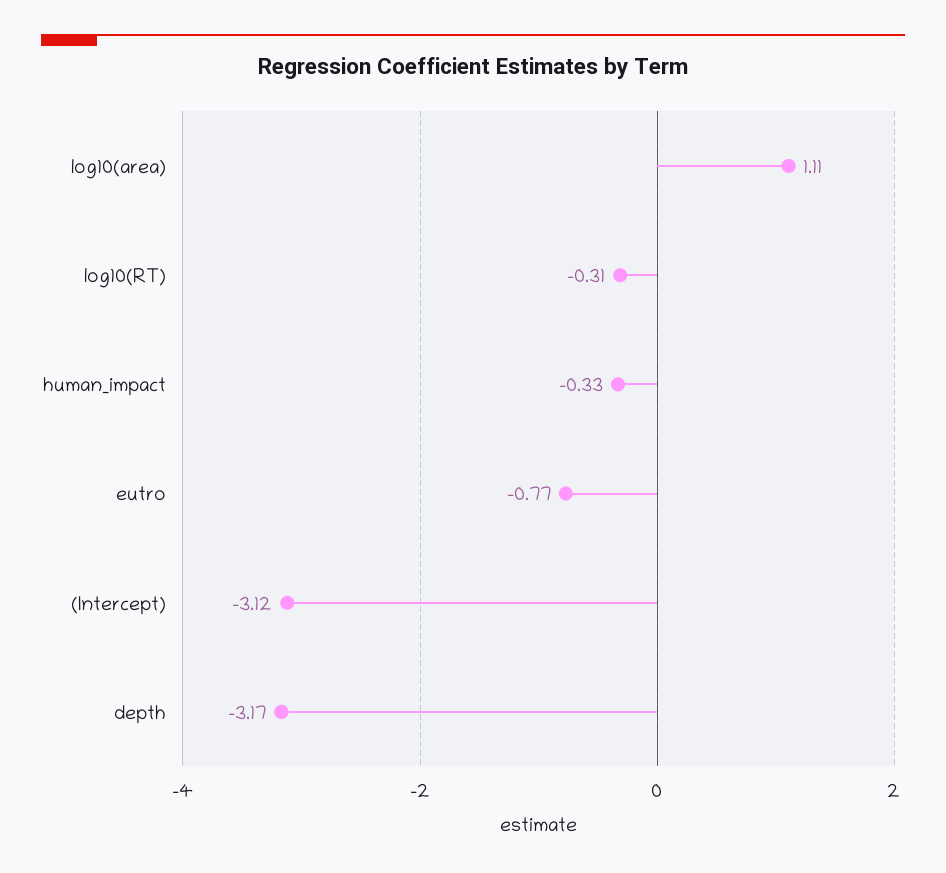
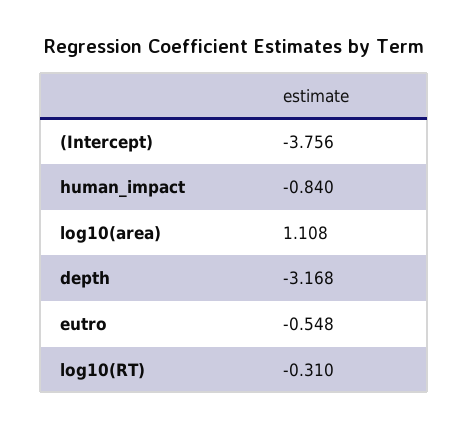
  {
    "log10(area)": 1.108,
    "log10(RT)": -0.31,
-   "human_impact": -0.33,
+   "human_impact": -0.84,
-   "eutro": -0.77,
+   "eutro": -0.548,
-   "(Intercept)": -3.12,
+   "(Intercept)": -3.756,
    "depth": -3.168
  }

